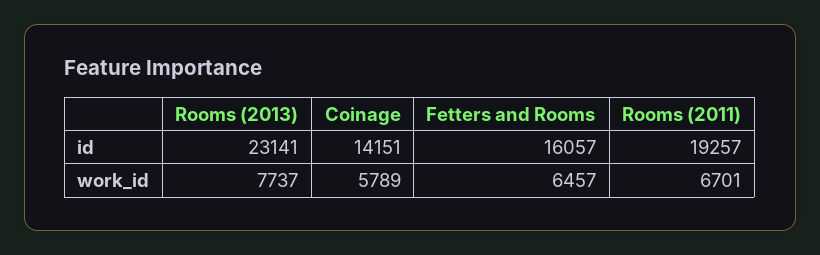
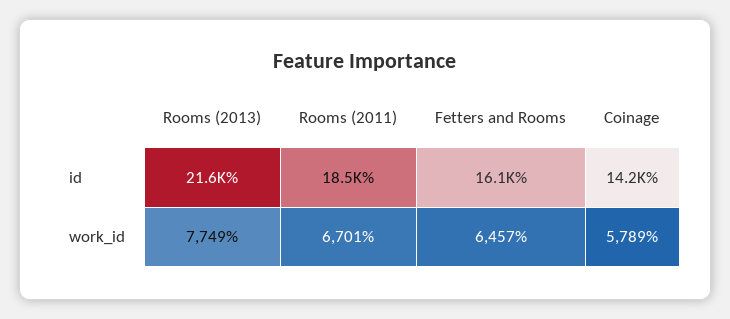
  {
    "Rooms (2013)": {
-     "id": 23141,
+     "id": 21600,
-     "work_id": 7737
+     "work_id": 7749
    },
    "Coinage": {
      "id": 14151,
      "work_id": 5789
    },
    "Fetters and Rooms": {
      "id": 16057,
      "work_id": 6457
    },
    "Rooms (2011)": {
-     "id": 19257,
+     "id": 18500,
      "work_id": 6701
    }
  }

